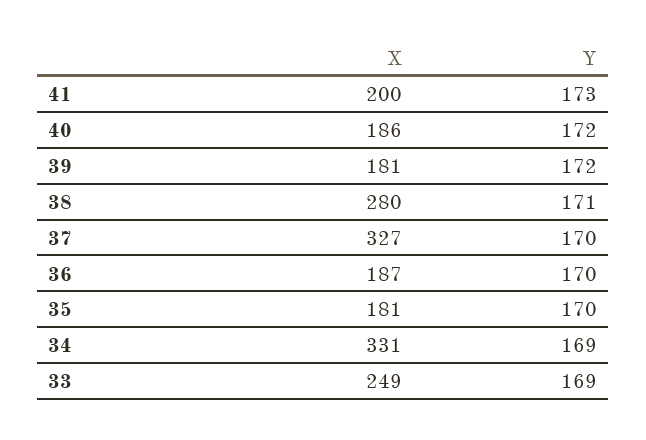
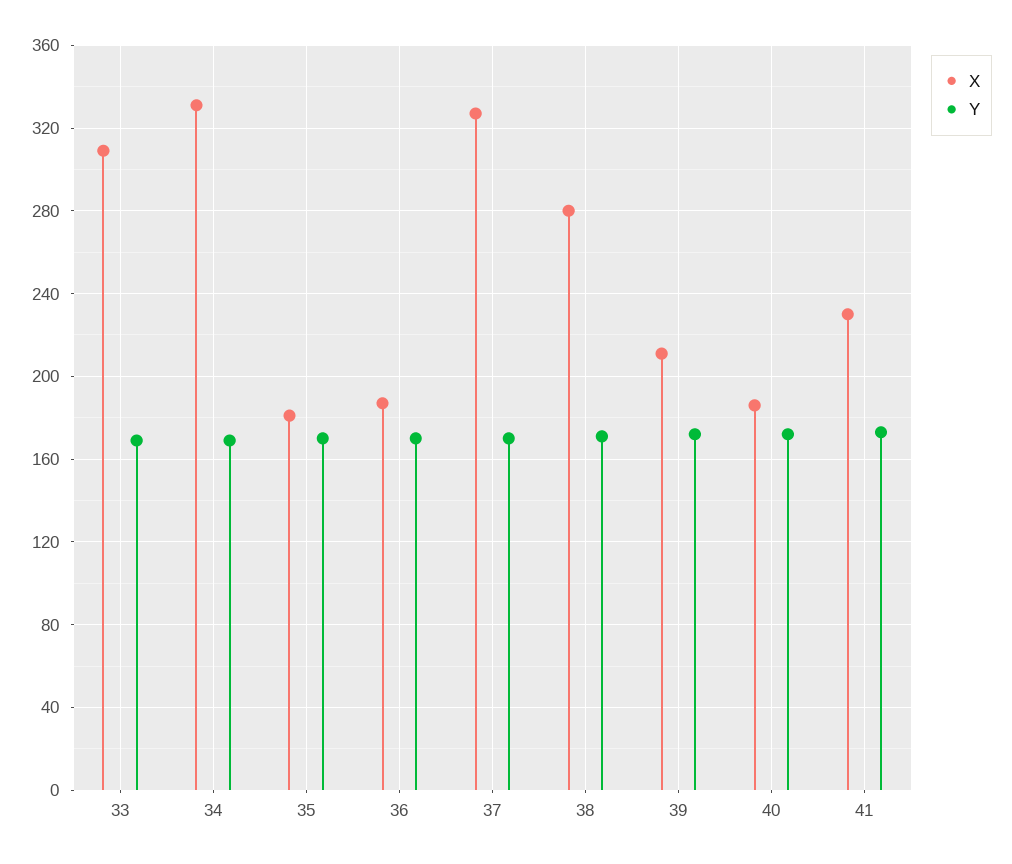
  {
    "X": {
-     "41": 200,
+     "41": 230,
      "40": 186,
-     "39": 181,
+     "39": 210,
      "38": 280,
      "37": 327,
      "36": 187,
      "35": 181,
      "34": 331,
-     "33": 249
+     "33": 310
    },
    "Y": {
      "41": 173,
      "40": 172,
      "39": 172,
      "38": 171,
      "37": 170,
      "36": 170,
      "35": 170,
      "34": 169,
      "33": 169
    }
  }

